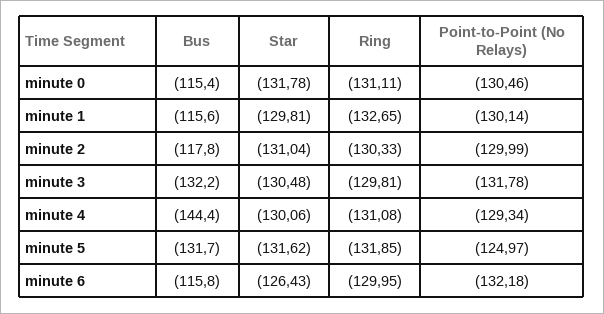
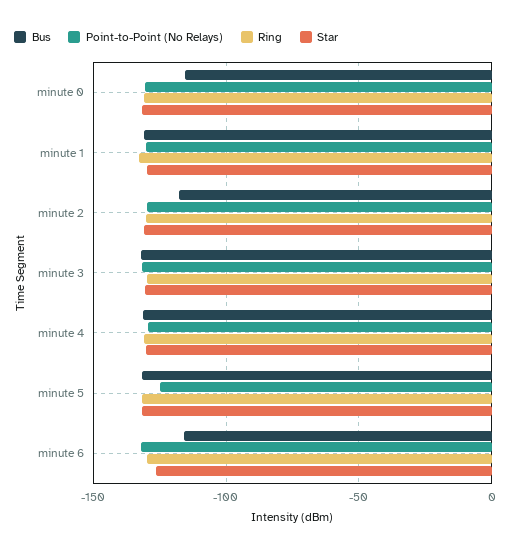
  {
    "Bus": {
      "minute 0": -115.4,
-     "minute 1": -115.6,
+     "minute 1": -130,
      "minute 2": -117.8,
      "minute 3": -132.2,
-     "minute 4": -144.4,
+     "minute 4": -130,
      "minute 5": -131.7,
      "minute 6": -115.8
    },
    "Star": {
      "minute 0": -131.78,
      "minute 1": -129.81,
      "minute 2": -131.04,
      "minute 3": -130.48,
      "minute 4": -130.06,
      "minute 5": -131.62,
      "minute 6": -126.43
    },
    "Ring": {
      "minute 0": -131.11,
      "minute 1": -132.65,
      "minute 2": -130.33,
      "minute 3": -129.81,
      "minute 4": -131.08,
      "minute 5": -131.85,
      "minute 6": -129.95
    },
    "Point-to-Point (No Relays)": {
      "minute 0": -130.46,
      "minute 1": -130.14,
      "minute 2": -129.99,
      "minute 3": -131.78,
      "minute 4": -129.34,
      "minute 5": -124.97,
      "minute 6": -132.18
    }
  }

